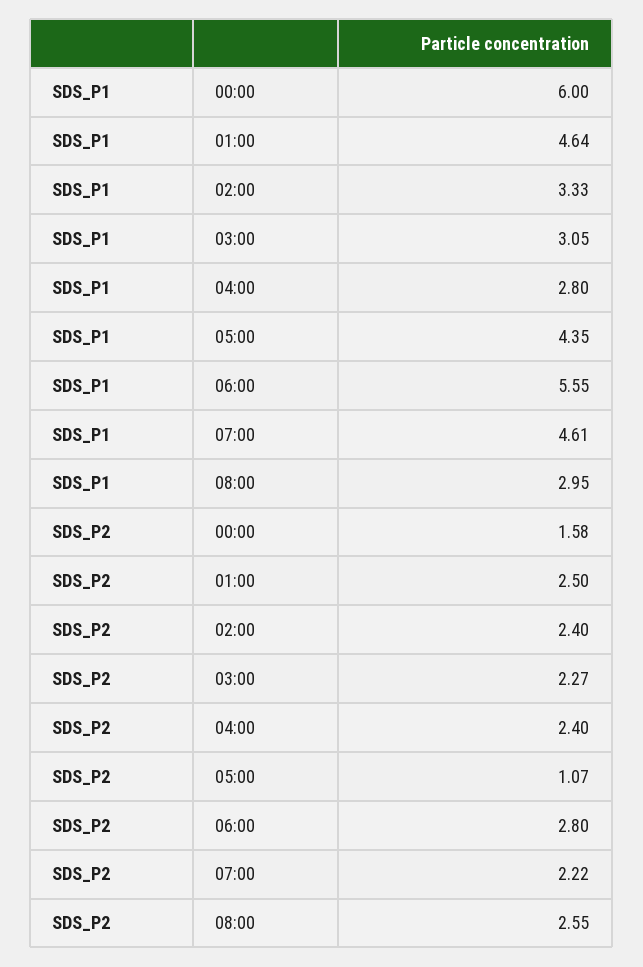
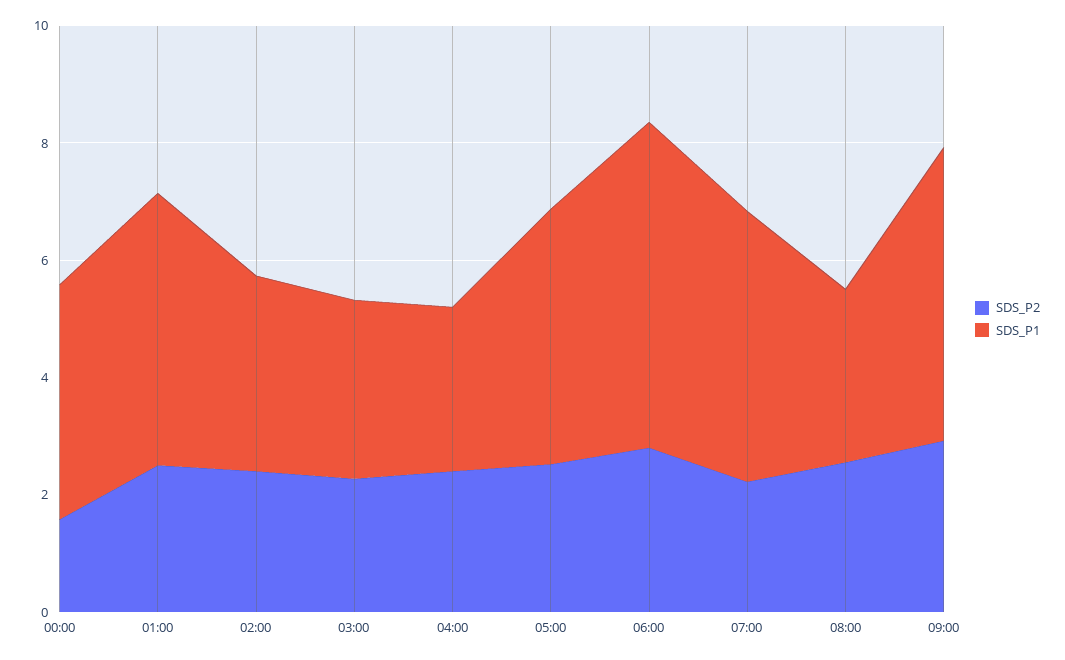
  {
    "SDS_P1": {
-     "00:00": 6,
+     "00:00": 4,
      "01:00": 4.64,
      "02:00": 3.33,
      "03:00": 3.05,
      "04:00": 2.8,
      "05:00": 4.35,
      "06:00": 5.55,
      "07:00": 4.61,
-     "08:00": 2.95
+     "08:00": 2.95,
+     "09:00": 5
    },
    "SDS_P2": {
      "00:00": 1.58,
      "01:00": 2.5,
      "02:00": 2.4,
      "03:00": 2.27,
      "04:00": 2.4,
-     "05:00": 1.07,
+     "05:00": 2.5,
      "06:00": 2.8,
      "07:00": 2.22,
-     "08:00": 2.55
+     "08:00": 2.55,
+     "09:00": 3
    }
  }

